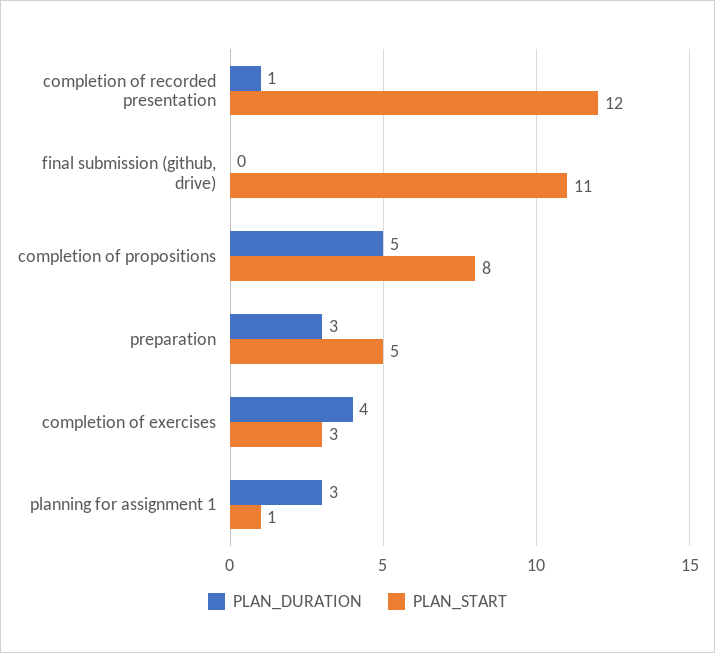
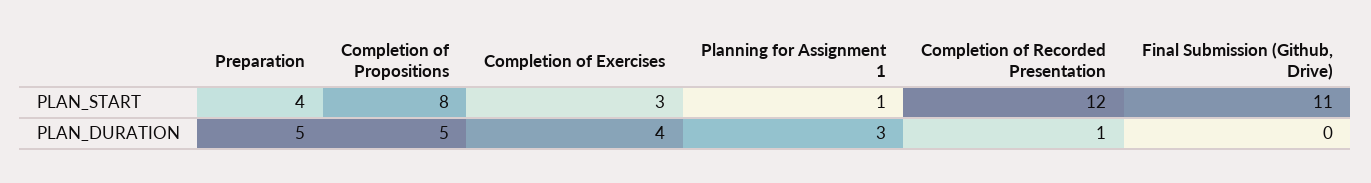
  {
    "PLAN_DURATION": {
      "completion of recorded presentation": 1,
      "final submission (github, drive)": 0,
      "completion of propositions": 5,
-     "preparation": 3,
+     "preparation": 5,
      "completion of exercises": 4,
      "planning for assignment 1": 3
    },
    "PLAN_START": {
      "completion of recorded presentation": 12,
      "final submission (github, drive)": 11,
      "completion of propositions": 8,
-     "preparation": 5,
+     "preparation": 4,
      "completion of exercises": 3,
      "planning for assignment 1": 1
    }
  }

